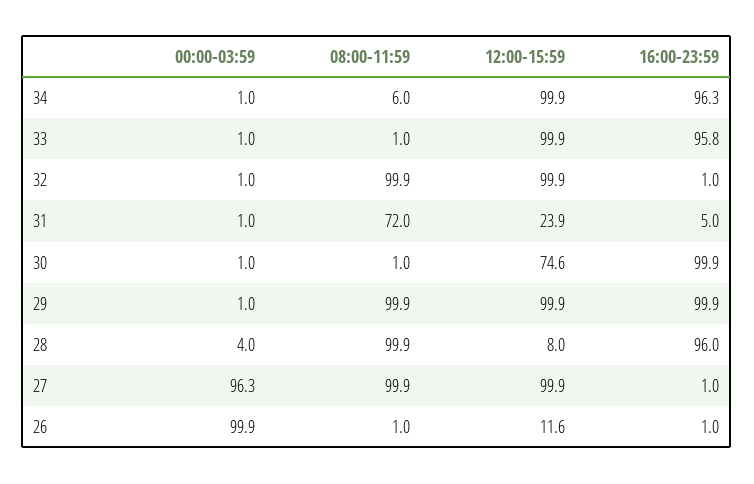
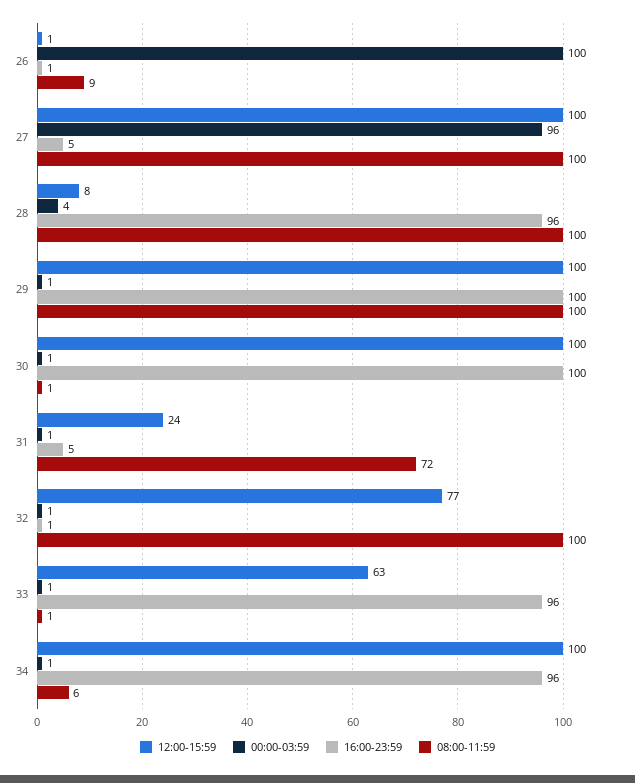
  {
    "00:00-03:59": {
      "34": 1,
      "33": 1,
      "32": 1,
      "31": 1,
      "30": 1,
      "29": 1,
      "28": 4,
      "27": 96.3,
      "26": 99.9
    },
    "08:00-11:59": {
      "34": 6,
      "33": 1,
      "32": 99.9,
      "31": 72,
      "30": 1,
      "29": 99.9,
      "28": 99.9,
      "27": 99.9,
-     "26": 1
+     "26": 9
    },
    "12:00-15:59": {
      "34": 99.9,
-     "33": 99.9,
+     "33": 63,
-     "32": 99.9,
+     "32": 77,
      "31": 23.9,
-     "30": 74.6,
+     "30": 100,
      "29": 99.9,
      "28": 8,
      "27": 99.9,
-     "26": 11.6
+     "26": 1
    },
    "16:00-23:59": {
      "34": 96.3,
      "33": 95.8,
      "32": 1,
      "31": 5,
      "30": 99.9,
      "29": 99.9,
      "28": 96,
-     "27": 1,
+     "27": 5,
      "26": 1
    }
  }

